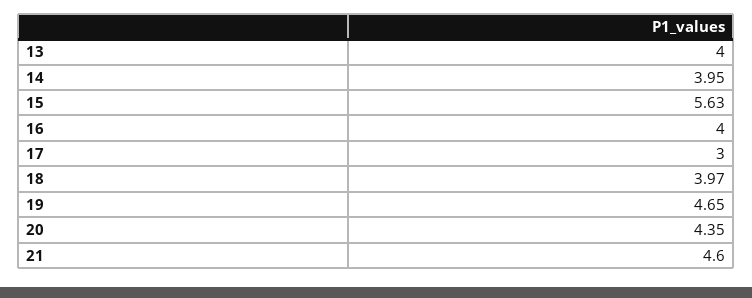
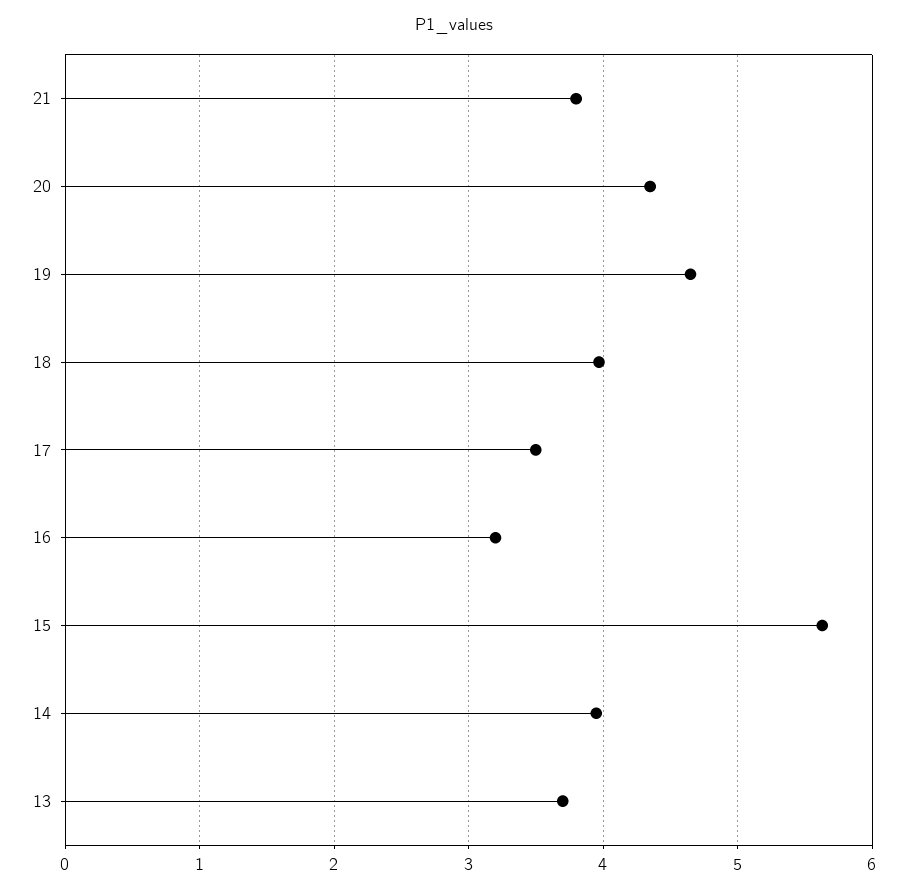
  {
-   "13": 4,
+   "13": 3.7,
    "14": 3.95,
    "15": 5.63,
-   "16": 4,
+   "16": 3.2,
-   "17": 3,
+   "17": 3.5,
    "18": 3.97,
    "19": 4.65,
    "20": 4.35,
-   "21": 4.6
+   "21": 3.8
  }

